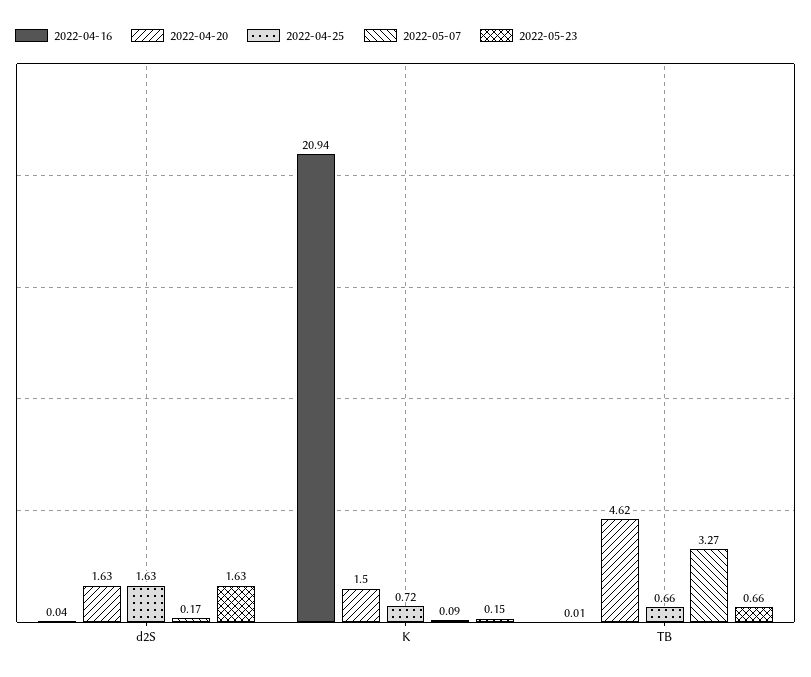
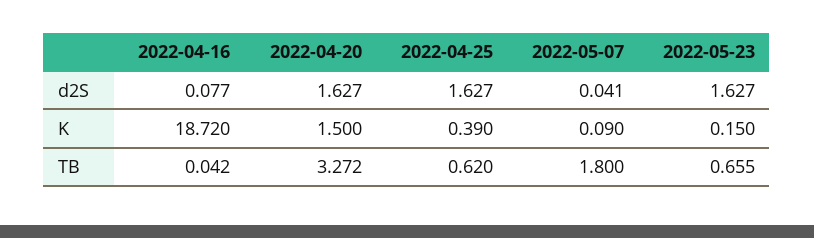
  {
    "2022-04-16": {
-     "d2S": 0.04,
+     "d2S": 0.077,
-     "K": 20.94,
+     "K": 18.72,
-     "TB": 0.01
+     "TB": 0.042
    },
    "2022-04-20": {
      "d2S": 1.627,
      "K": 1.5,
-     "TB": 4.62
+     "TB": 3.272
    },
    "2022-04-25": {
      "d2S": 1.627,
-     "K": 0.72,
+     "K": 0.39,
-     "TB": 0.66
+     "TB": 0.62
    },
    "2022-05-07": {
-     "d2S": 0.17,
+     "d2S": 0.041,
      "K": 0.09,
-     "TB": 3.27
+     "TB": 1.8
    },
    "2022-05-23": {
      "d2S": 1.627,
      "K": 0.15,
      "TB": 0.655
    }
  }

